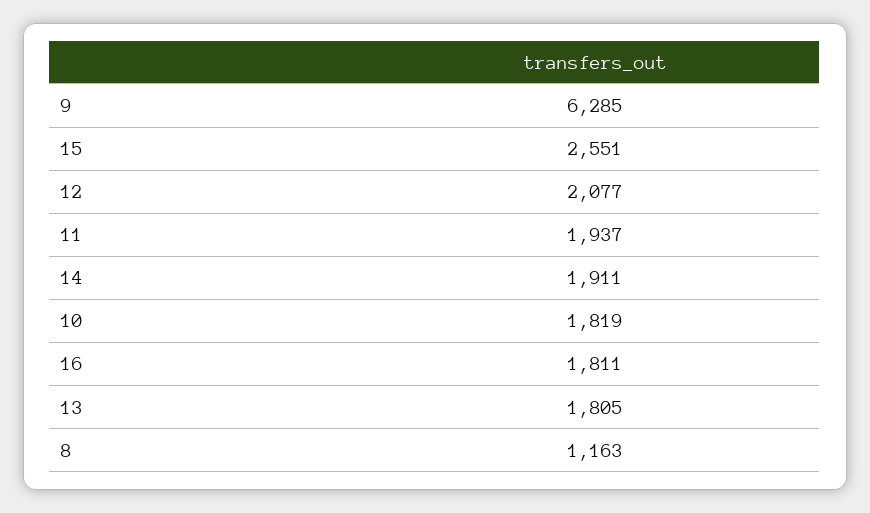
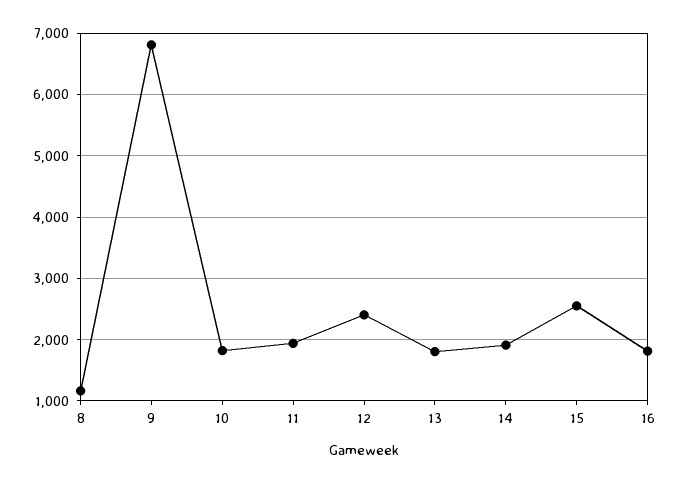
  {
-   "9": 6285,
+   "9": 6800,
    "15": 2551,
-   "12": 2077,
+   "12": 2400,
    "11": 1937,
    "14": 1911,
    "10": 1819,
    "16": 1811,
    "13": 1805,
    "8": 1163
  }

